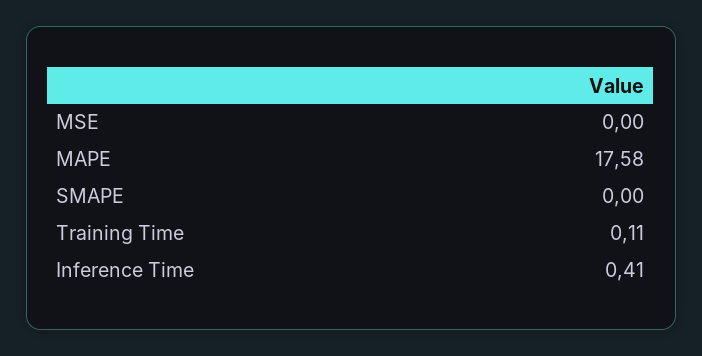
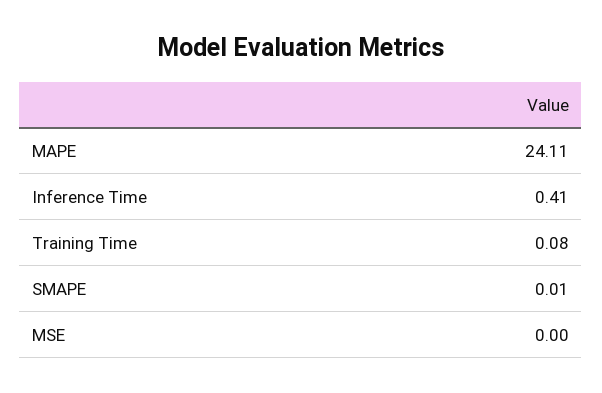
  {
    "MSE": 0,
-   "MAPE": 17.58,
+   "MAPE": 24.11,
-   "SMAPE": 0,
+   "SMAPE": 0.01,
-   "Training Time": 0.11,
+   "Training Time": 0.08,
    "Inference Time": 0.41
  }

